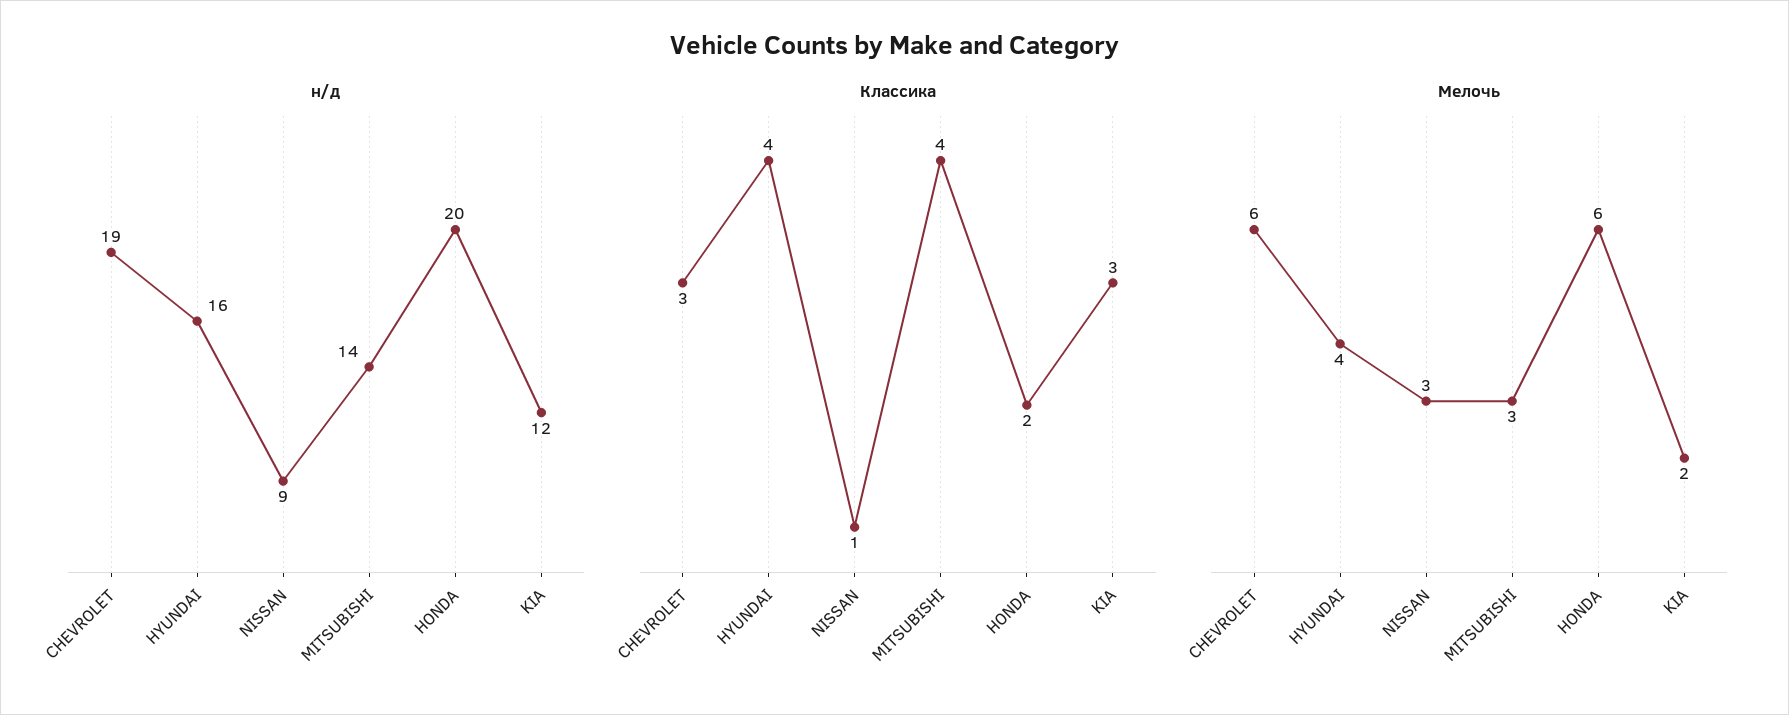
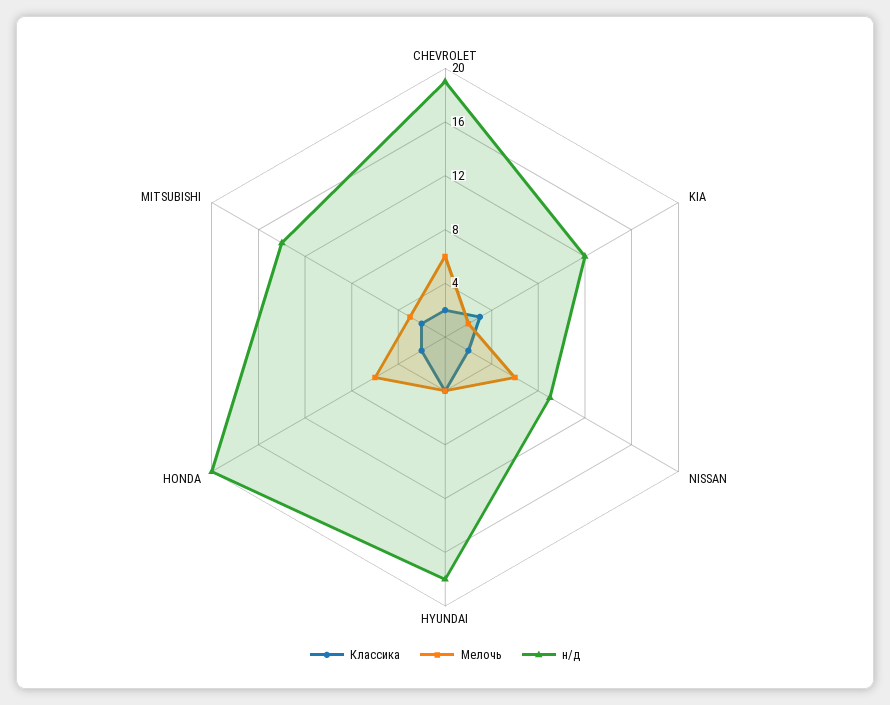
  {
    "н/д": {
      "CHEVROLET": 19,
-     "HYUNDAI": 16,
+     "HYUNDAI": 18,
      "NISSAN": 9,
      "MITSUBISHI": 14,
      "HONDA": 20,
      "KIA": 12
    },
    "Классика": {
-     "CHEVROLET": 3,
+     "CHEVROLET": 2,
      "HYUNDAI": 4,
-     "NISSAN": 1,
+     "NISSAN": 2,
-     "MITSUBISHI": 4,
+     "MITSUBISHI": 2,
      "HONDA": 2,
      "KIA": 3
    },
    "Мелочь": {
      "CHEVROLET": 6,
      "HYUNDAI": 4,
-     "NISSAN": 3,
+     "NISSAN": 6,
      "MITSUBISHI": 3,
      "HONDA": 6,
      "KIA": 2
    }
  }

